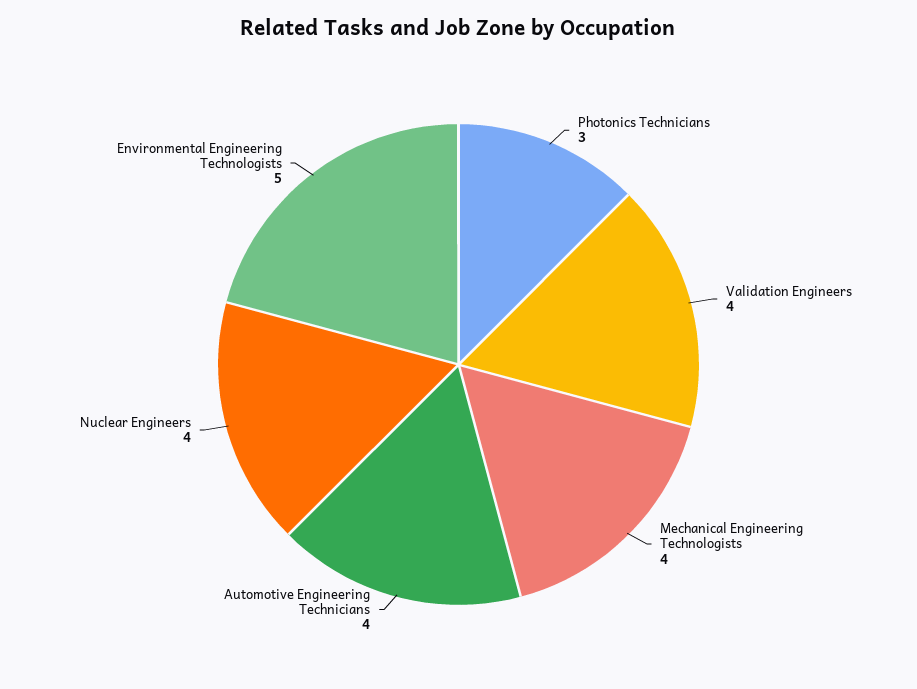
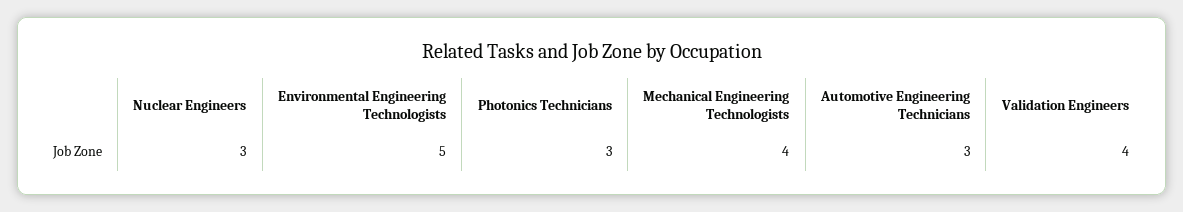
  {
    "Photonics Technicians": 3,
    "Validation Engineers": 4,
    "Mechanical Engineering Technologists": 4,
-   "Automotive Engineering Technicians": 4,
+   "Automotive Engineering Technicians": 3,
-   "Nuclear Engineers": 4,
+   "Nuclear Engineers": 3,
    "Environmental Engineering Technologists": 5
  }

